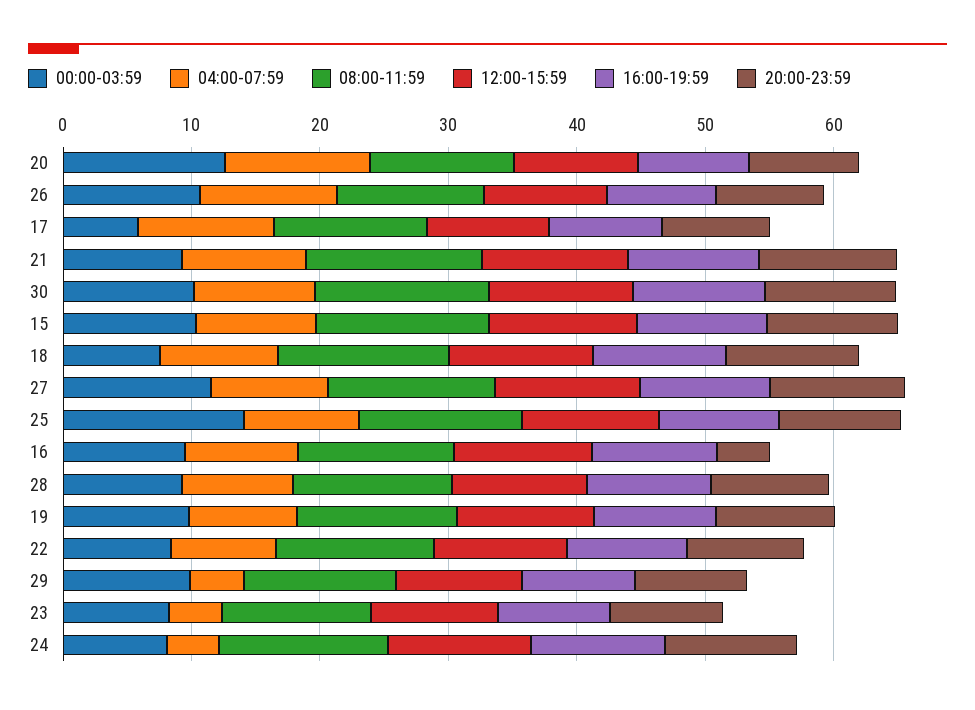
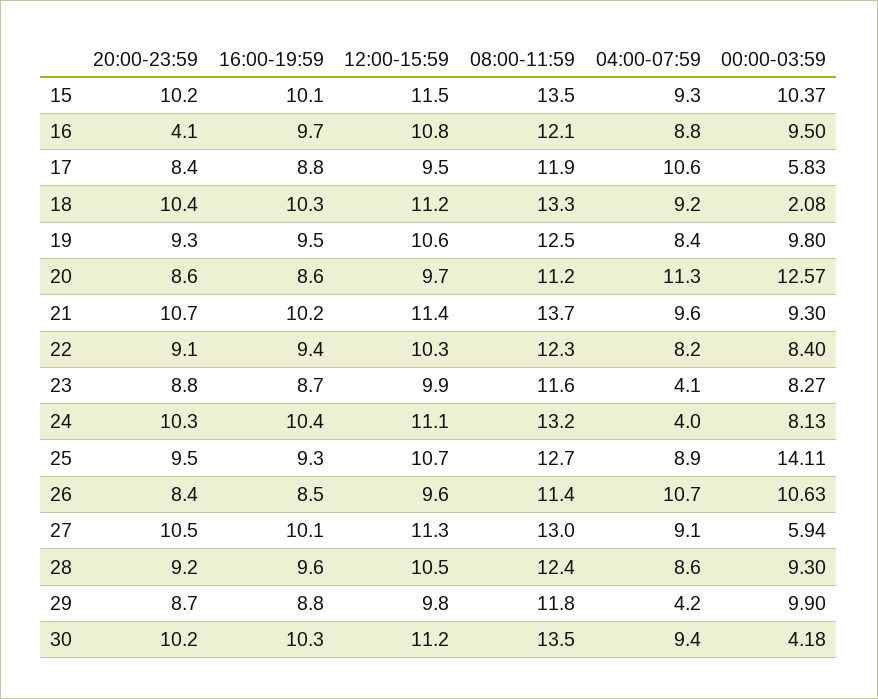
  {
    "00:00-03:59": {
      "20": 12.57,
      "26": 10.63,
      "17": 5.83,
      "21": 9.3,
-     "30": 10,
+     "30": 4.18,
      "15": 10.37,
-     "18": 8,
+     "18": 2.08,
-     "27": 12,
+     "27": 5.94,
      "25": 14.11,
      "16": 9.5,
      "28": 9.3,
      "19": 9.8,
      "22": 8.4,
      "29": 9.9,
      "23": 8.27,
      "24": 8.13
    },
    "04:00-07:59": {
      "20": 11.3,
      "26": 10.7,
      "17": 10.6,
      "21": 9.6,
      "30": 9.4,
      "15": 9.3,
      "18": 9.2,
      "27": 9.1,
      "25": 8.9,
      "16": 8.8,
      "28": 8.6,
      "19": 8.4,
      "22": 8.2,
      "29": 4.2,
      "23": 4.1,
      "24": 4
    },
    "08:00-11:59": {
      "20": 11.2,
      "26": 11.4,
      "17": 11.9,
      "21": 13.7,
      "30": 13.5,
      "15": 13.5,
      "18": 13.3,
      "27": 13,
      "25": 12.7,
      "16": 12.1,
      "28": 12.4,
      "19": 12.5,
      "22": 12.3,
      "29": 11.8,
      "23": 11.6,
      "24": 13.2
    },
    "12:00-15:59": {
      "20": 9.7,
      "26": 9.6,
      "17": 9.5,
      "21": 11.4,
      "30": 11.2,
      "15": 11.5,
      "18": 11.2,
      "27": 11.3,
      "25": 10.7,
      "16": 10.8,
      "28": 10.5,
      "19": 10.6,
      "22": 10.3,
      "29": 9.8,
      "23": 9.9,
      "24": 11.1
    },
    "16:00-19:59": {
      "20": 8.6,
      "26": 8.5,
      "17": 8.8,
      "21": 10.2,
      "30": 10.3,
      "15": 10.1,
      "18": 10.3,
      "27": 10.1,
      "25": 9.3,
      "16": 9.7,
      "28": 9.6,
      "19": 9.5,
      "22": 9.4,
      "29": 8.8,
      "23": 8.7,
      "24": 10.4
    },
    "20:00-23:59": {
      "20": 8.6,
      "26": 8.4,
      "17": 8.4,
      "21": 10.7,
      "30": 10.2,
      "15": 10.2,
      "18": 10.4,
      "27": 10.5,
      "25": 9.5,
      "16": 4.1,
      "28": 9.2,
      "19": 9.3,
      "22": 9.1,
      "29": 8.7,
      "23": 8.8,
      "24": 10.3
    }
  }

